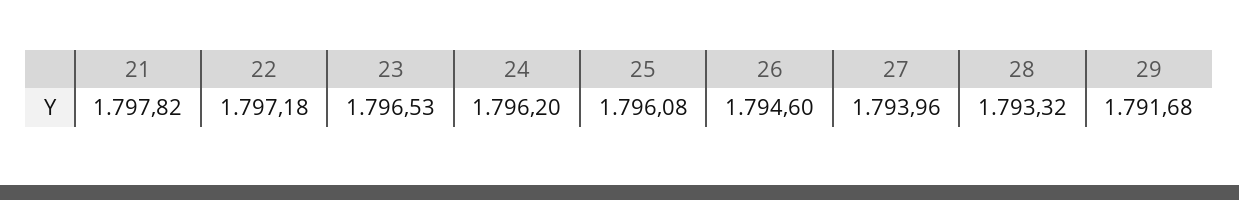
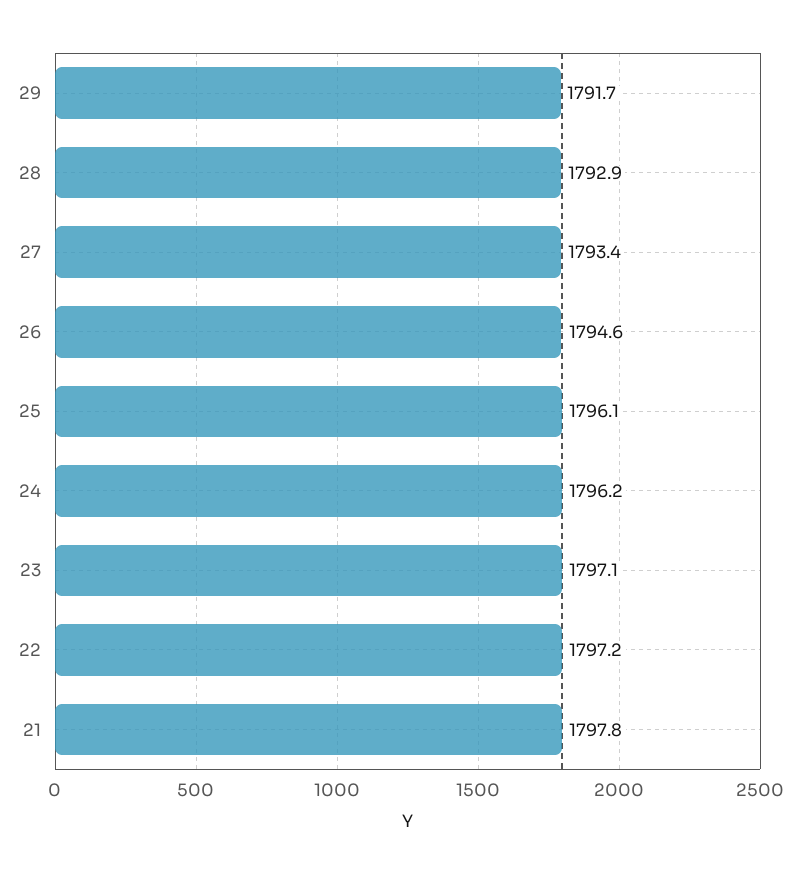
  {
    "21": 1797.82,
    "22": 1797.18,
-   "23": 1796.53,
+   "23": 1797.1,
    "24": 1796.2,
    "25": 1796.08,
    "26": 1794.6,
-   "27": 1793.96,
+   "27": 1793.4,
-   "28": 1793.32,
+   "28": 1792.9,
    "29": 1791.68
  }

